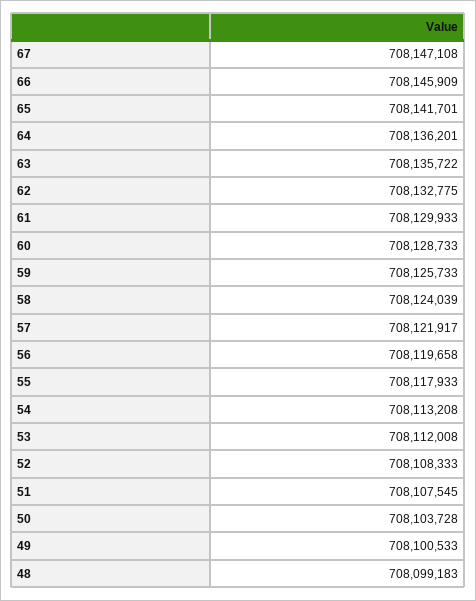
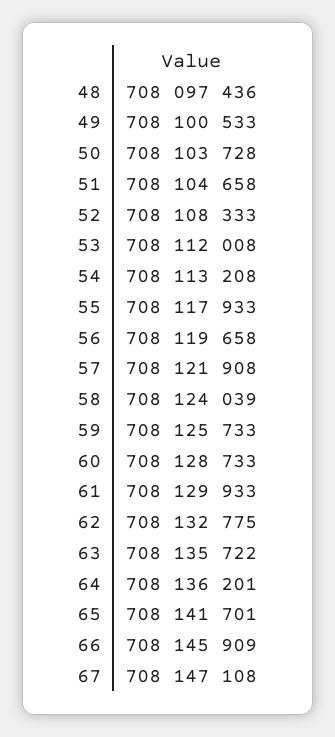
  {
    "67": 708147108,
    "66": 708145909,
    "65": 708141701,
    "64": 708136201,
    "63": 708135722,
    "62": 708132775,
    "61": 708129933,
    "60": 708128733,
    "59": 708125733,
    "58": 708124039,
-   "57": 708121917,
+   "57": 708121908,
    "56": 708119658,
    "55": 708117933,
    "54": 708113208,
    "53": 708112008,
    "52": 708108333,
-   "51": 708107545,
+   "51": 708104658,
    "50": 708103728,
    "49": 708100533,
-   "48": 708099183
+   "48": 708097436
  }

